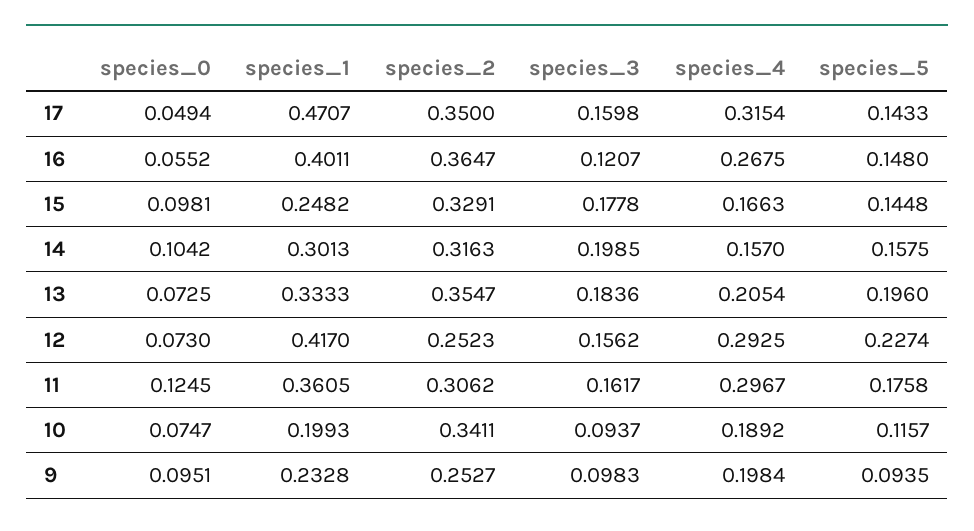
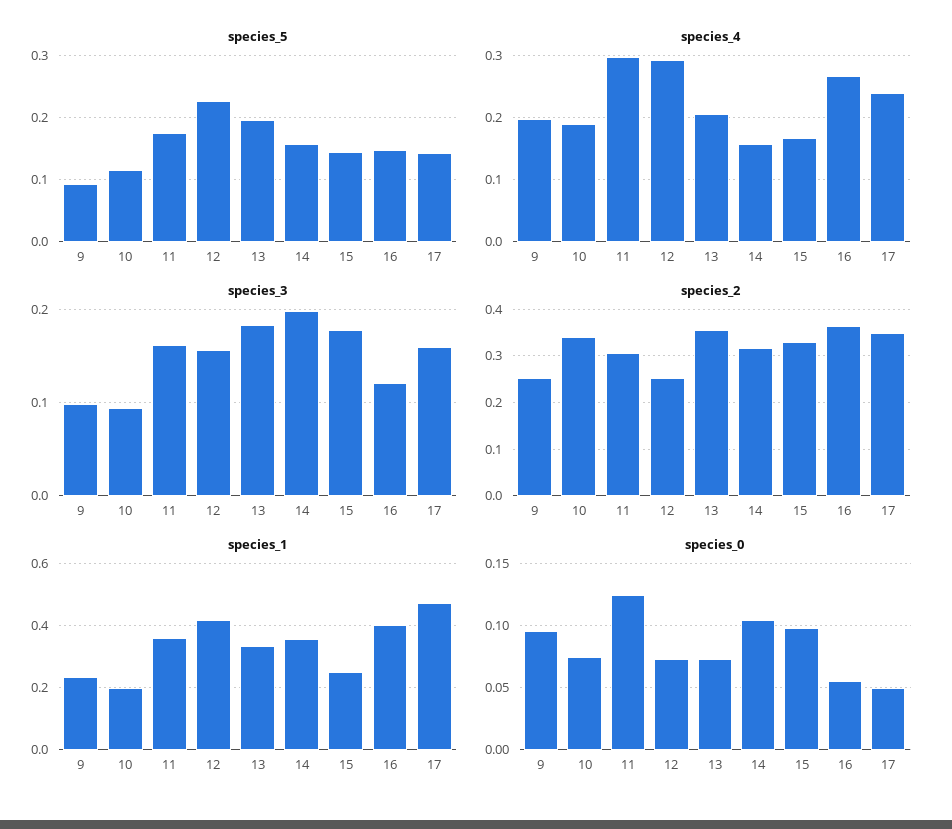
  {
    "species_0": {
      "17": 0.0494,
      "16": 0.0552,
      "15": 0.0981,
      "14": 0.1042,
      "13": 0.0725,
      "12": 0.073,
      "11": 0.1245,
      "10": 0.0747,
      "9": 0.0951
    },
    "species_1": {
      "17": 0.4707,
      "16": 0.4011,
      "15": 0.2482,
-     "14": 0.3013,
+     "14": 0.36,
      "13": 0.3333,
      "12": 0.417,
      "11": 0.3605,
      "10": 0.1993,
      "9": 0.2328
    },
    "species_2": {
      "17": 0.35,
      "16": 0.3647,
      "15": 0.3291,
      "14": 0.3163,
      "13": 0.3547,
      "12": 0.2523,
      "11": 0.3062,
      "10": 0.3411,
      "9": 0.2527
    },
    "species_3": {
      "17": 0.1598,
      "16": 0.1207,
      "15": 0.1778,
      "14": 0.1985,
      "13": 0.1836,
      "12": 0.1562,
      "11": 0.1617,
      "10": 0.0937,
      "9": 0.0983
    },
    "species_4": {
-     "17": 0.3154,
+     "17": 0.24,
      "16": 0.2675,
      "15": 0.1663,
      "14": 0.157,
      "13": 0.2054,
      "12": 0.2925,
      "11": 0.2967,
      "10": 0.1892,
      "9": 0.1984
    },
    "species_5": {
      "17": 0.1433,
      "16": 0.148,
      "15": 0.1448,
      "14": 0.1575,
      "13": 0.196,
      "12": 0.2274,
      "11": 0.1758,
      "10": 0.1157,
      "9": 0.0935
    }
  }

